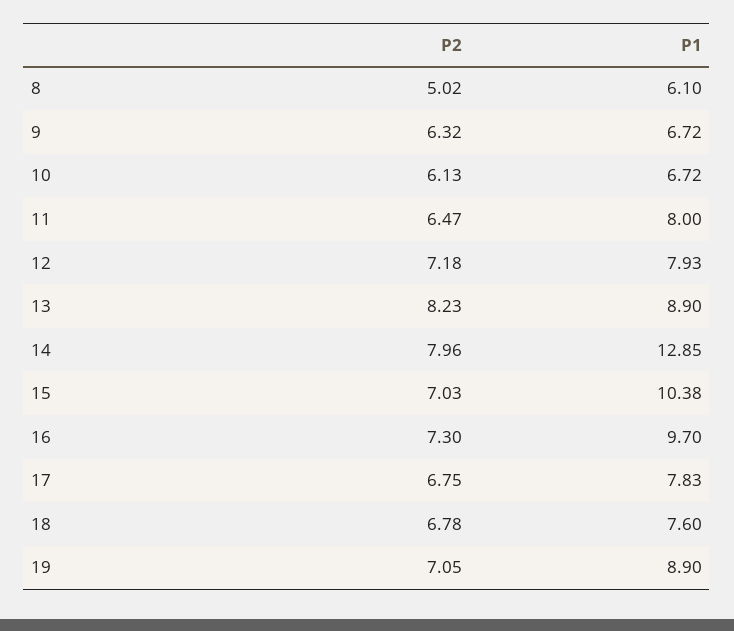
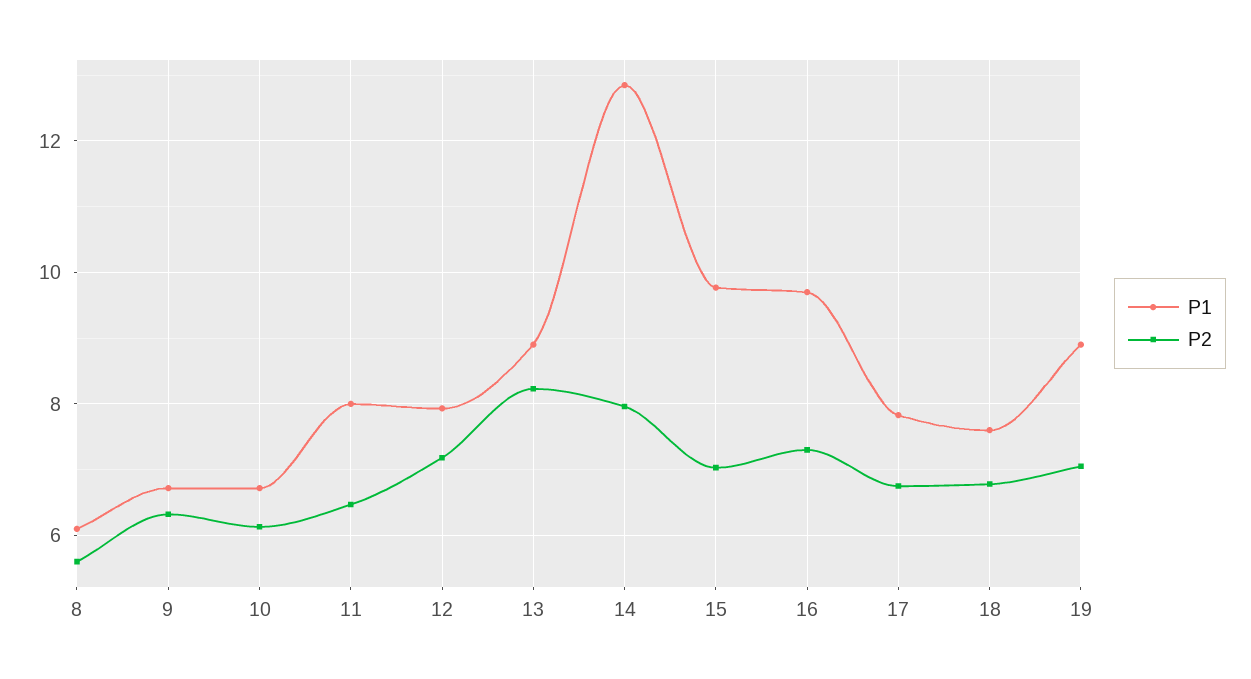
  {
    "P2": {
-     "8": 5.02,
+     "8": 5.6,
      "9": 6.32,
      "10": 6.13,
      "11": 6.47,
      "12": 7.18,
      "13": 8.23,
      "14": 7.96,
      "15": 7.03,
      "16": 7.3,
      "17": 6.75,
      "18": 6.78,
      "19": 7.05
    },
    "P1": {
      "8": 6.1,
      "9": 6.72,
      "10": 6.72,
      "11": 8,
      "12": 7.93,
      "13": 8.9,
      "14": 12.85,
-     "15": 10.38,
+     "15": 9.8,
      "16": 9.7,
      "17": 7.83,
      "18": 7.6,
      "19": 8.9
    }
  }

